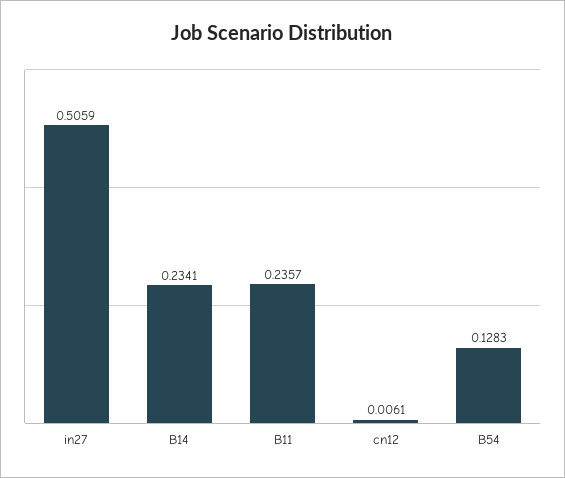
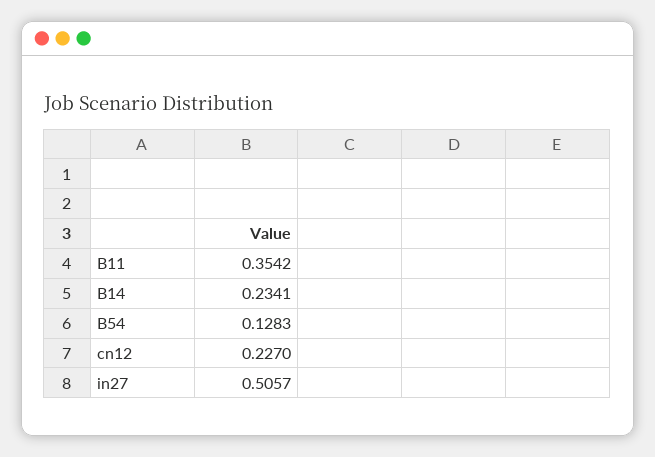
  {
-   "in27": 0.5059,
+   "in27": 0.5057,
    "B14": 0.2341,
-   "B11": 0.2357,
+   "B11": 0.3542,
-   "cn12": 0.0061,
+   "cn12": 0.227,
    "B54": 0.1283
  }

